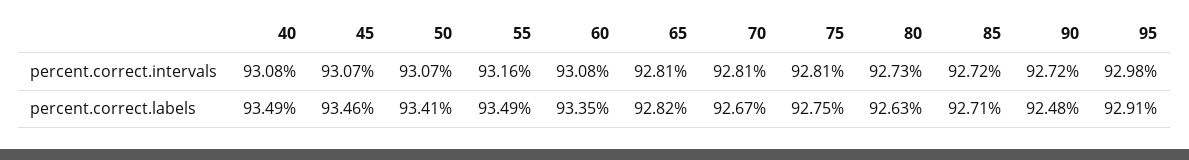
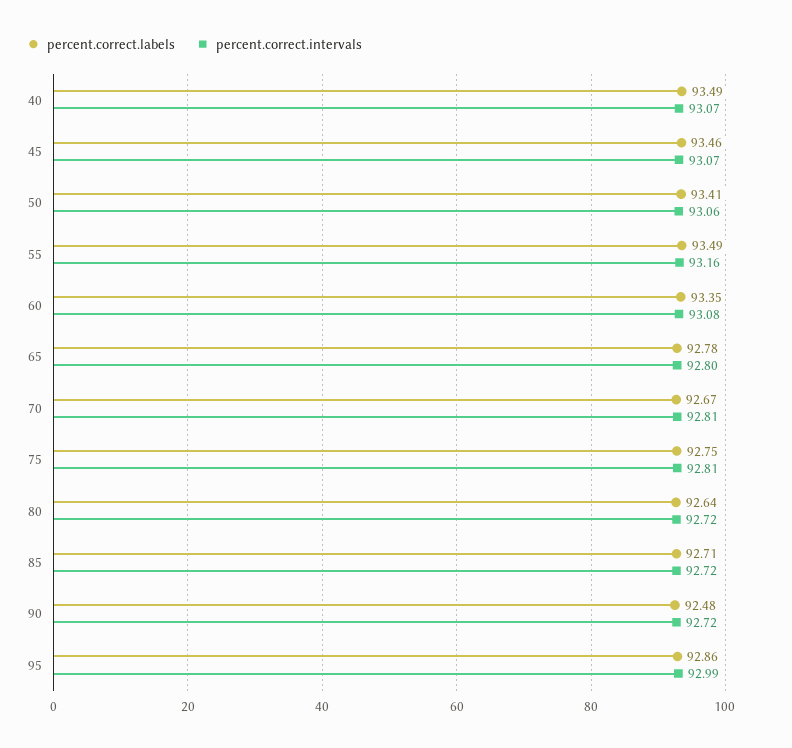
  {
    "percent.correct.intervals": {
-     "40": 93.08,
+     "40": 93.07,
      "45": 93.07,
-     "50": 93.07,
+     "50": 93.06,
      "55": 93.16,
      "60": 93.08,
-     "65": 92.81,
+     "65": 92.8,
      "70": 92.81,
      "75": 92.81,
-     "80": 92.73,
+     "80": 92.72,
      "85": 92.72,
      "90": 92.72,
-     "95": 92.98
+     "95": 92.99
    },
    "percent.correct.labels": {
      "40": 93.49,
      "45": 93.46,
      "50": 93.41,
      "55": 93.49,
      "60": 93.35,
-     "65": 92.82,
+     "65": 92.78,
      "70": 92.67,
      "75": 92.75,
-     "80": 92.63,
+     "80": 92.64,
      "85": 92.71,
      "90": 92.48,
-     "95": 92.91
+     "95": 92.86
    }
  }

